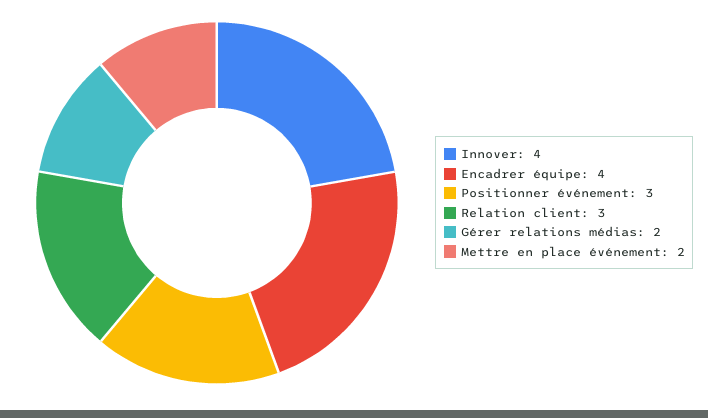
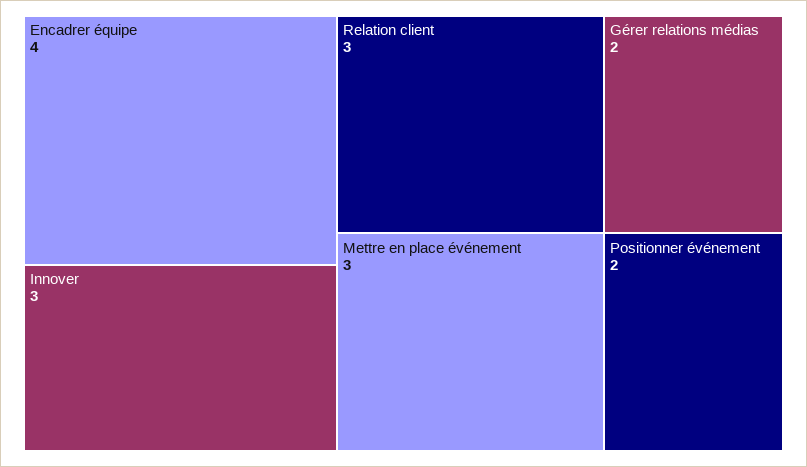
  {
-   "Innover": 4,
+   "Innover": 3,
    "Encadrer équipe": 4,
-   "Positionner événement": 3,
+   "Positionner événement": 2,
    "Relation client": 3,
    "Gérer relations médias": 2,
-   "Mettre en place événement": 2
+   "Mettre en place événement": 3
  }

